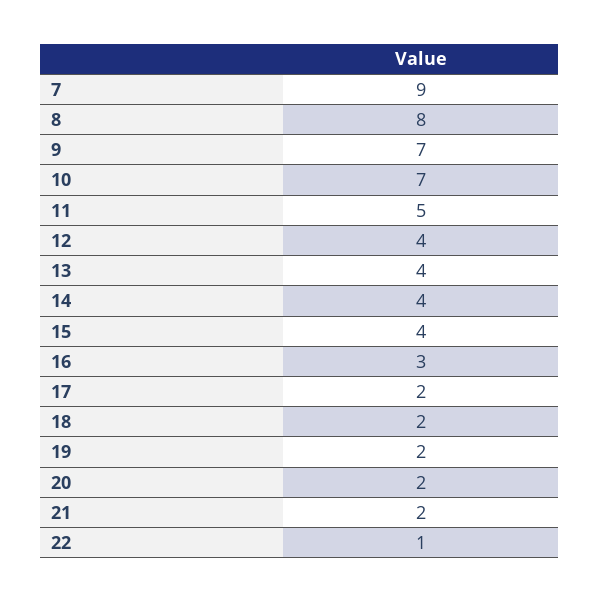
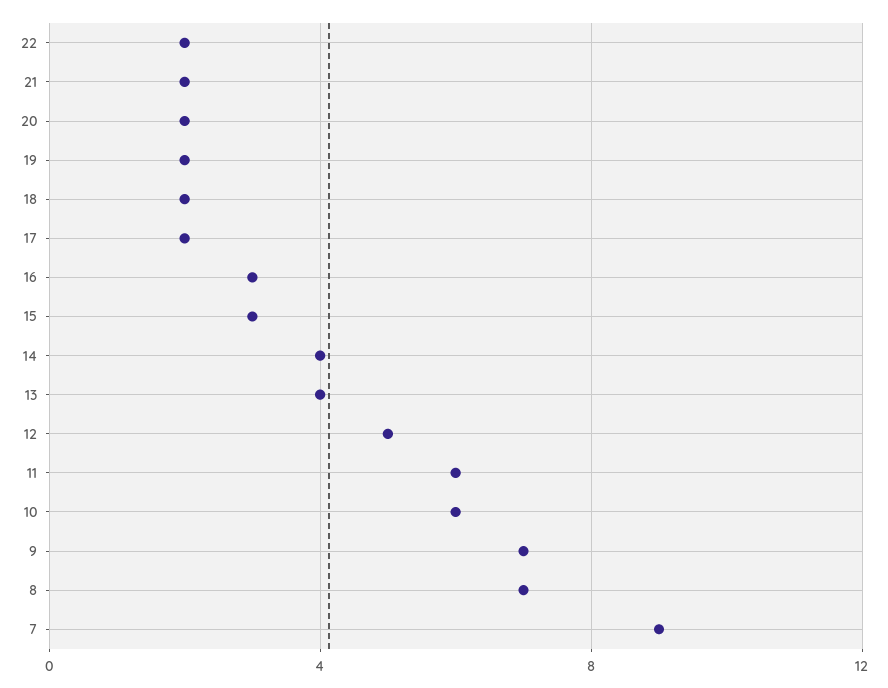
  {
    "7": 9,
-   "8": 8,
+   "8": 7,
    "9": 7,
-   "10": 7,
+   "10": 6,
-   "11": 5,
+   "11": 6,
-   "12": 4,
+   "12": 5,
    "13": 4,
    "14": 4,
-   "15": 4,
+   "15": 3,
    "16": 3,
    "17": 2,
    "18": 2,
    "19": 2,
    "20": 2,
    "21": 2,
-   "22": 1
+   "22": 2
  }

